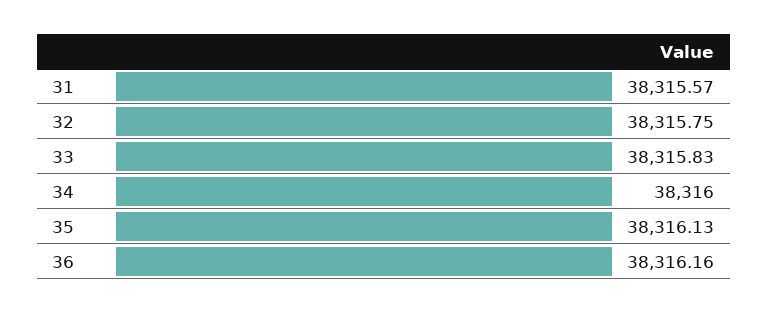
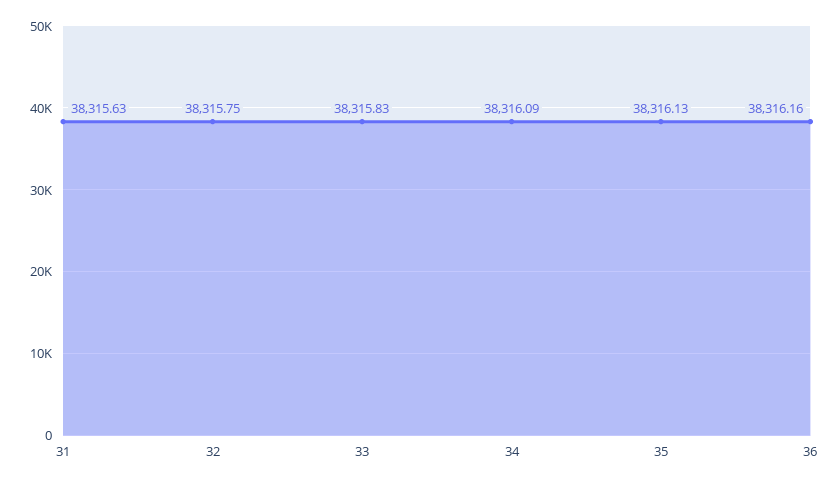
  {
-   "31": 38315.57,
+   "31": 38315.63,
    "32": 38315.75,
    "33": 38315.83,
-   "34": 38316,
+   "34": 38316.09,
    "35": 38316.13,
    "36": 38316.16
  }

